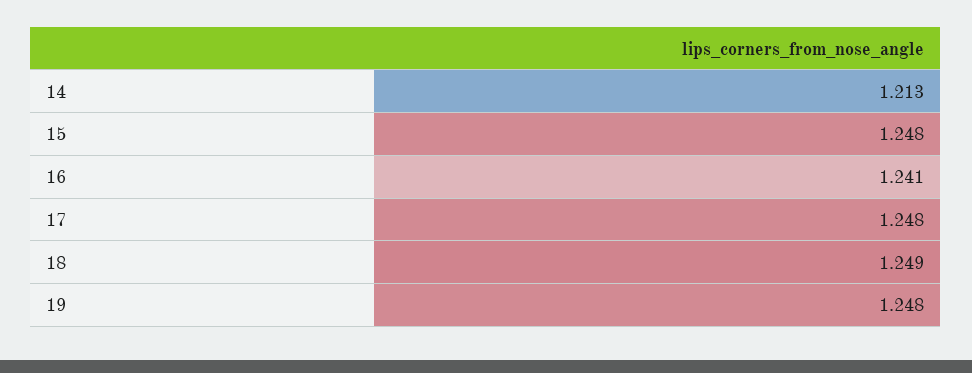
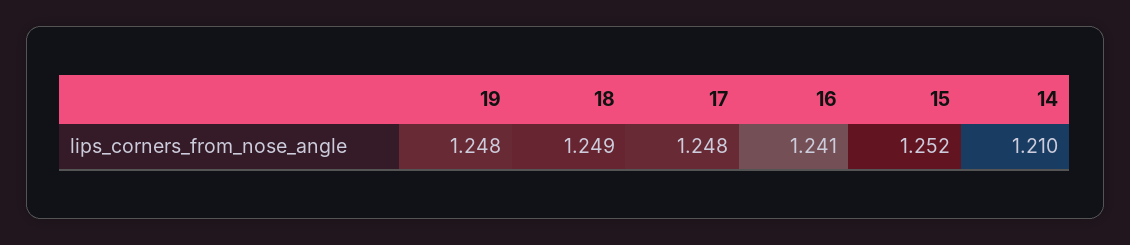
  {
-   "14": 1.213,
+   "14": 1.21,
-   "15": 1.248,
+   "15": 1.252,
    "16": 1.241,
    "17": 1.248,
    "18": 1.249,
    "19": 1.248
  }

